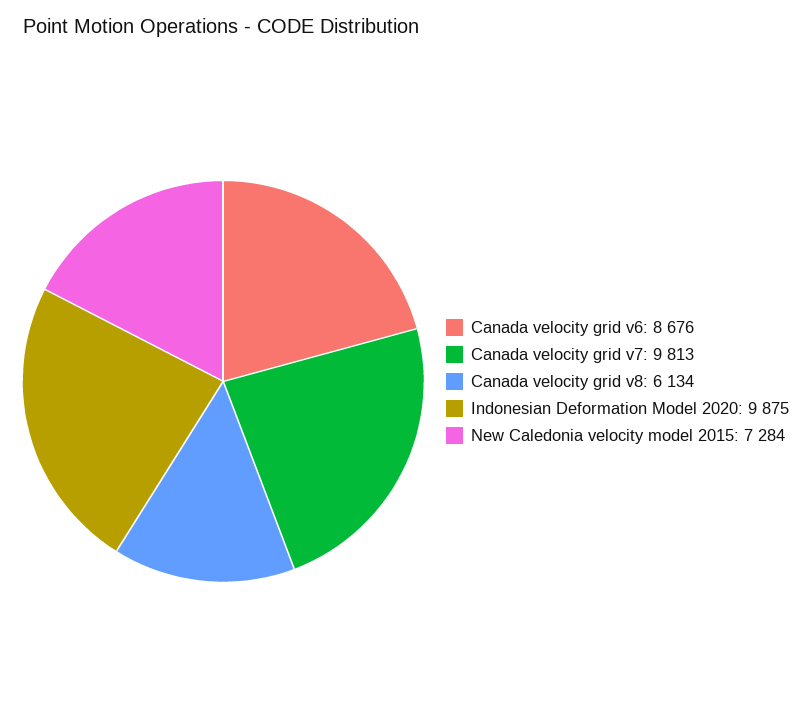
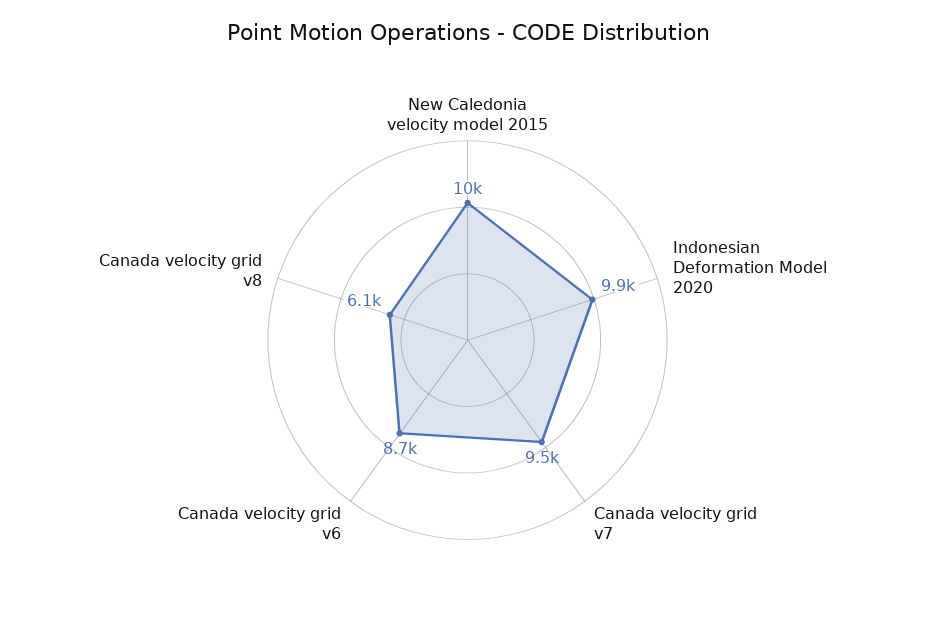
  {
    "Canada velocity grid v6": 8676,
-   "Canada velocity grid v7": 9813,
+   "Canada velocity grid v7": 9500,
    "Canada velocity grid v8": 6134,
    "Indonesian Deformation Model 2020": 9875,
-   "New Caledonia velocity model 2015": 7284
+   "New Caledonia velocity model 2015": 10000
  }

